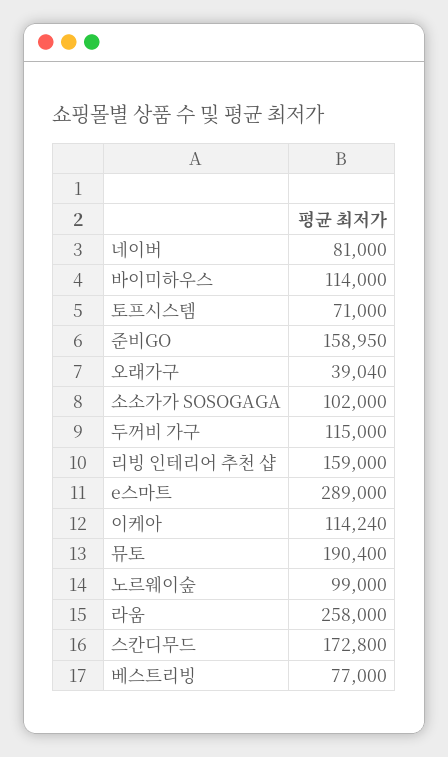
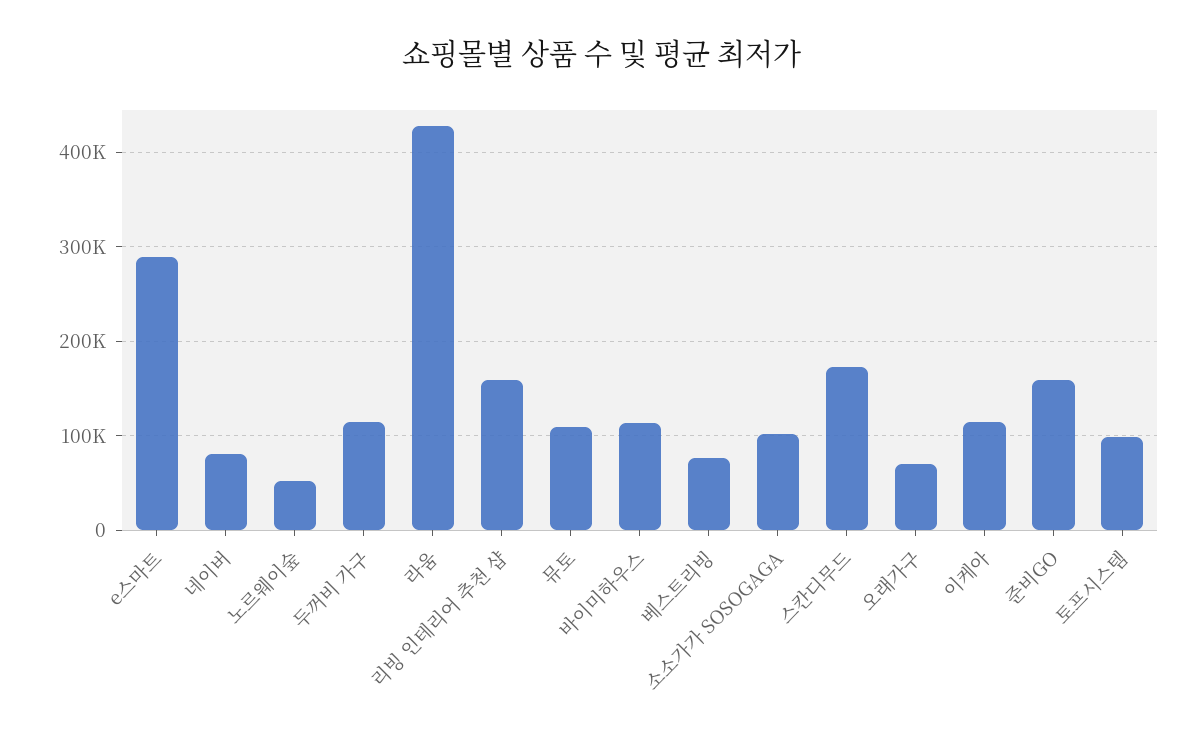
  {
    "네이버": 81000,
    "바이미하우스": 114000,
-   "토프시스템": 71000,
+   "토프시스템": 100000,
    "준비GO": 158950,
-   "오래가구": 39040,
+   "오래가구": 70000,
    "소소가가 SOSOGAGA": 102000,
    "두꺼비 가구": 115000,
    "리빙 인테리어 추천 샵": 159000,
    "e스마트": 289000,
    "이케아": 114240,
-   "뮤토": 190400,
+   "뮤토": 110000,
-   "노르웨이숲": 99000,
+   "노르웨이숲": 50000,
-   "라움": 258000,
+   "라움": 430000,
    "스칸디무드": 172800,
    "베스트리빙": 77000
  }

